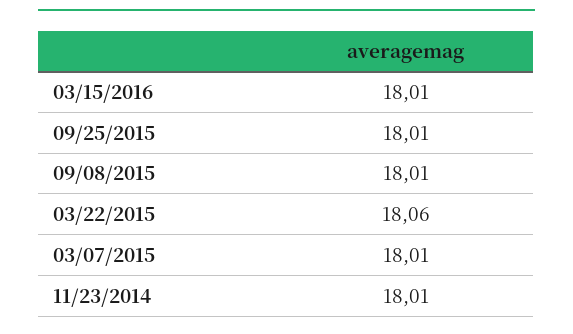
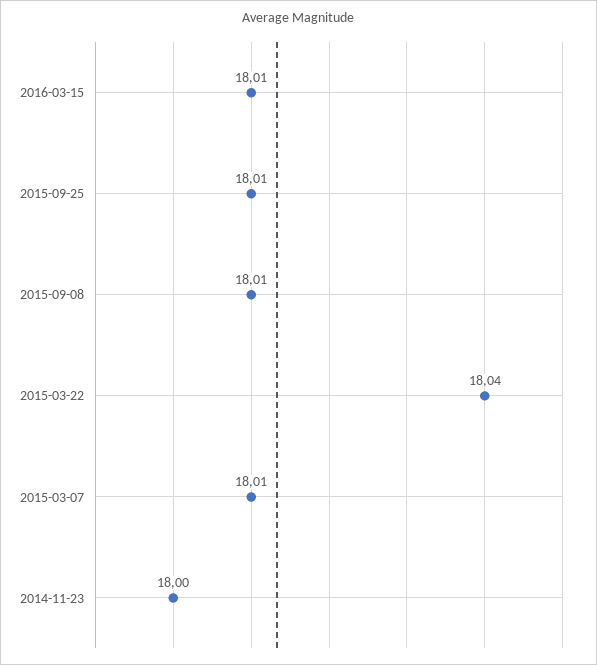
  {
    "03/15/2016": 18.01,
    "09/25/2015": 18.01,
    "09/08/2015": 18.01,
-   "03/22/2015": 18.06,
+   "03/22/2015": 18.04,
    "03/07/2015": 18.01,
-   "11/23/2014": 18.01
+   "11/23/2014": 18
  }

